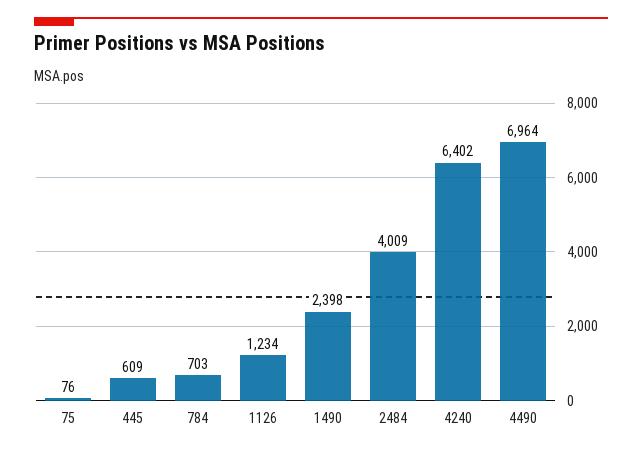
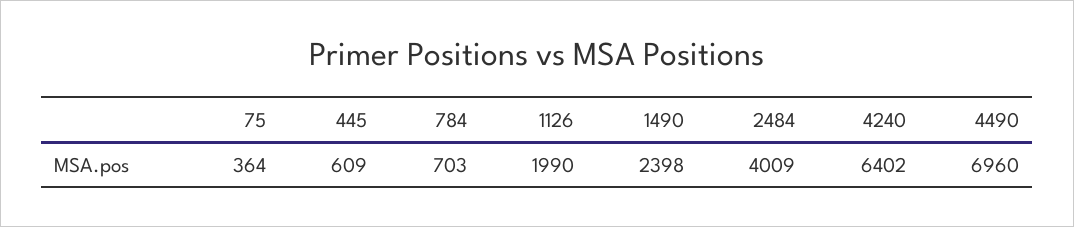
  {
-   "75": 76,
+   "75": 364,
    "445": 609,
    "784": 703,
-   "1126": 1234,
+   "1126": 1990,
    "1490": 2398,
    "2484": 4009,
    "4240": 6402,
-   "4490": 6964
+   "4490": 6960
  }

